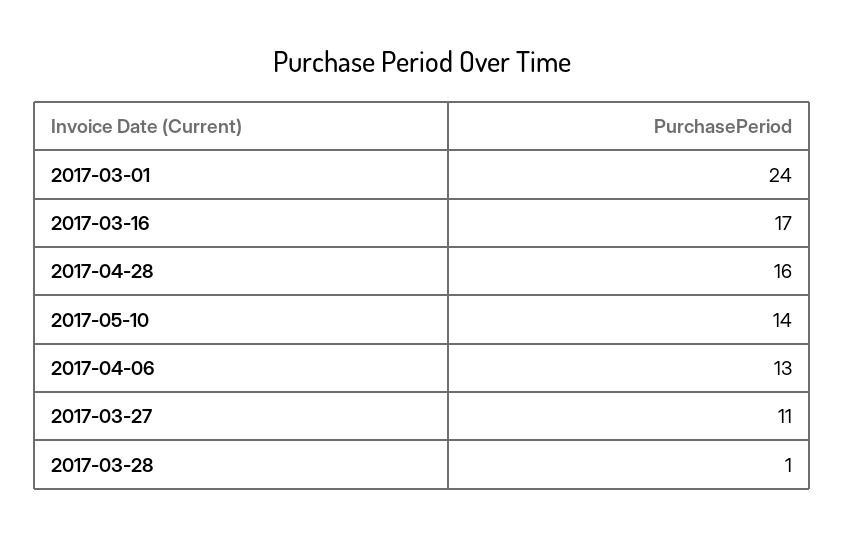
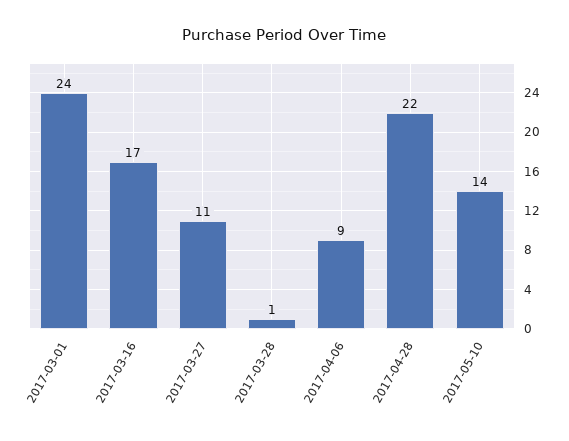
  {
    "2017-03-01": 24,
    "2017-03-16": 17,
-   "2017-04-28": 16,
+   "2017-04-28": 22,
    "2017-05-10": 14,
-   "2017-04-06": 13,
+   "2017-04-06": 9,
    "2017-03-27": 11,
    "2017-03-28": 1
  }

